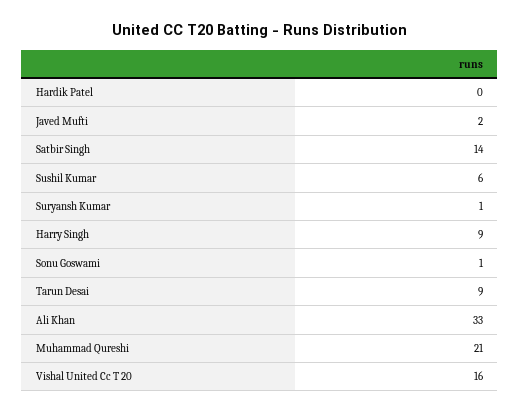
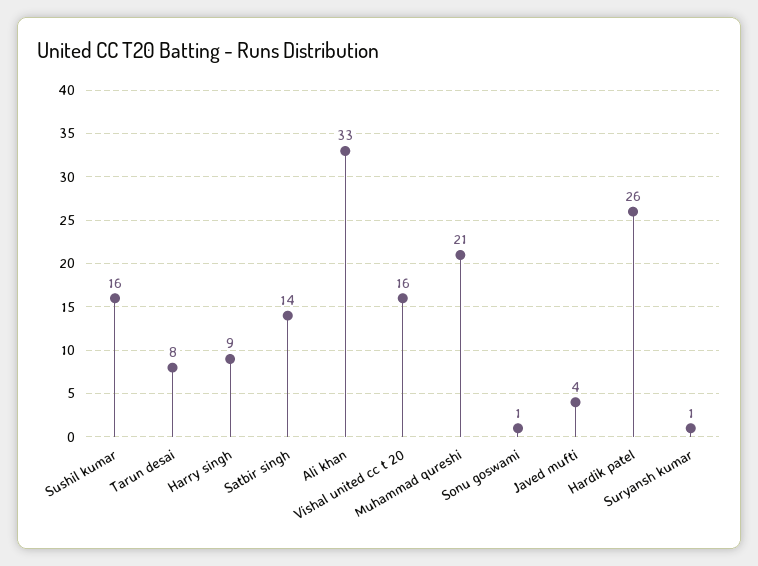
  {
-   "Hardik Patel": 0,
+   "Hardik Patel": 26,
-   "Javed Mufti": 2,
+   "Javed Mufti": 4,
    "Satbir Singh": 14,
-   "Sushil Kumar": 6,
+   "Sushil Kumar": 16,
    "Suryansh Kumar": 1,
    "Harry Singh": 9,
    "Sonu Goswami": 1,
-   "Tarun Desai": 9,
+   "Tarun Desai": 8,
    "Ali Khan": 33,
    "Muhammad Qureshi": 21,
    "Vishal United Cc T 20": 16
  }

